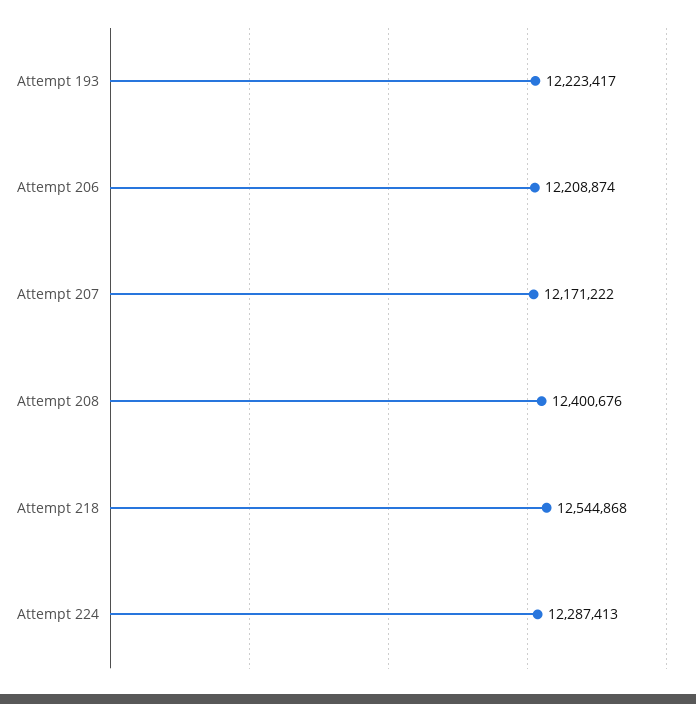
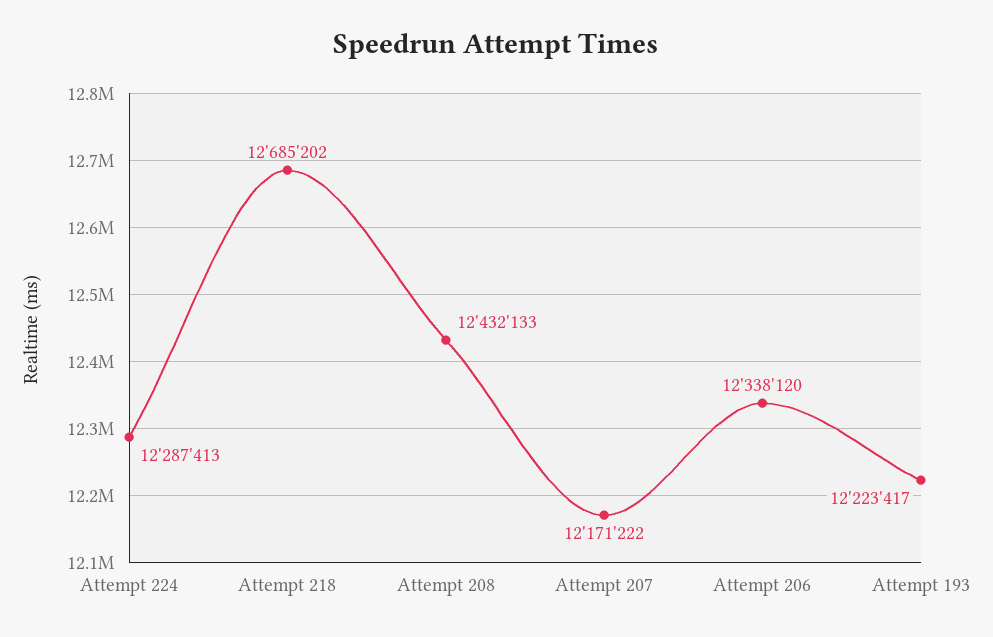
  {
    "Attempt 193": 12223417,
-   "Attempt 206": 12208874,
+   "Attempt 206": 12338120,
    "Attempt 207": 12171222,
-   "Attempt 208": 12400676,
+   "Attempt 208": 12432133,
-   "Attempt 218": 12544868,
+   "Attempt 218": 12685202,
    "Attempt 224": 12287413
  }

